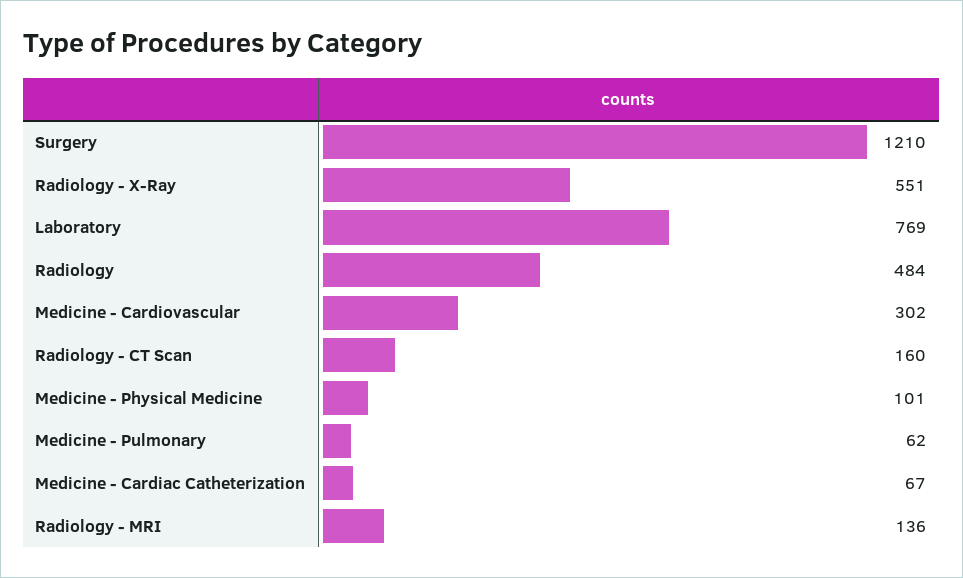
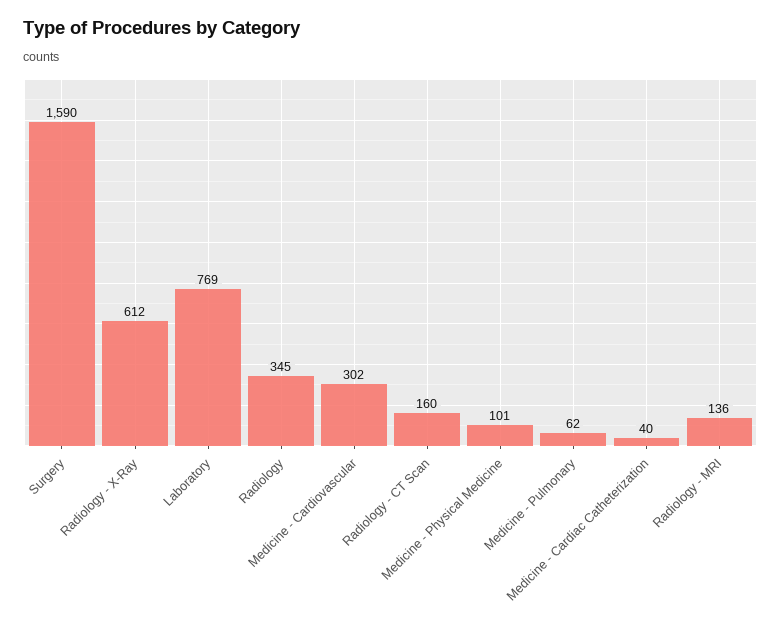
  {
-   "Surgery": 1210,
+   "Surgery": 1590,
-   "Radiology - X-Ray": 551,
+   "Radiology - X-Ray": 612,
    "Laboratory": 769,
-   "Radiology": 484,
+   "Radiology": 345,
    "Medicine - Cardiovascular": 302,
    "Radiology - CT Scan": 160,
    "Medicine - Physical Medicine": 101,
    "Medicine - Pulmonary": 62,
-   "Medicine - Cardiac Catheterization": 67,
+   "Medicine - Cardiac Catheterization": 40,
    "Radiology - MRI": 136
  }

